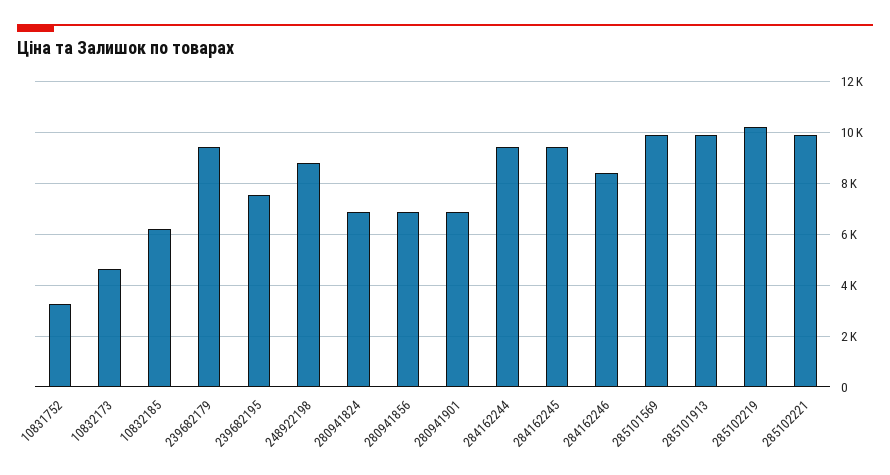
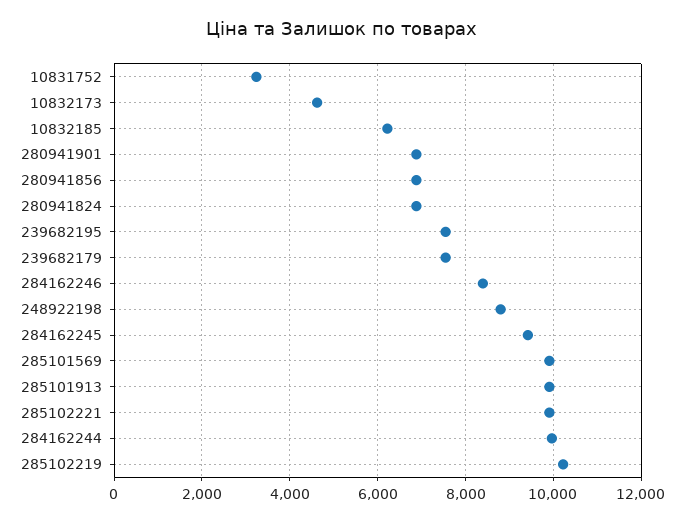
  {
    "10831752": 3200,
    "10832173": 4600,
    "10832185": 6200,
-   "239682179": 9500,
+   "239682179": 7600,
    "239682195": 7600,
    "248922198": 8800,
    "280941824": 6800,
    "280941856": 6800,
    "280941901": 6800,
-   "284162244": 9500,
+   "284162244": 10000,
    "284162245": 9400,
    "284162246": 8400,
    "285101569": 10000,
    "285101913": 10000,
    "285102219": 10200,
    "285102221": 10000
  }

